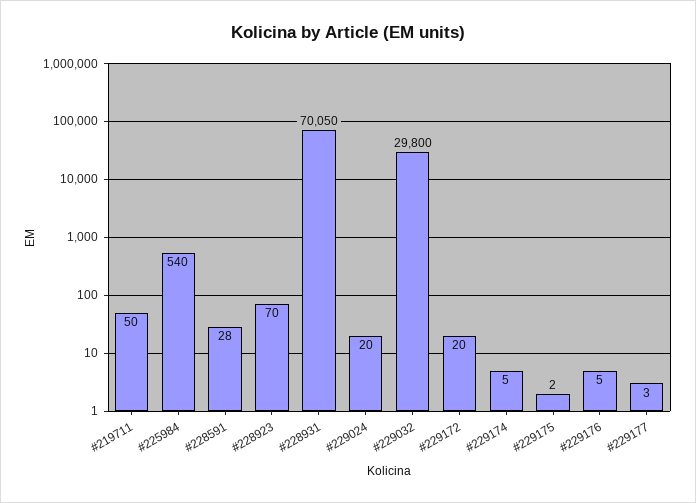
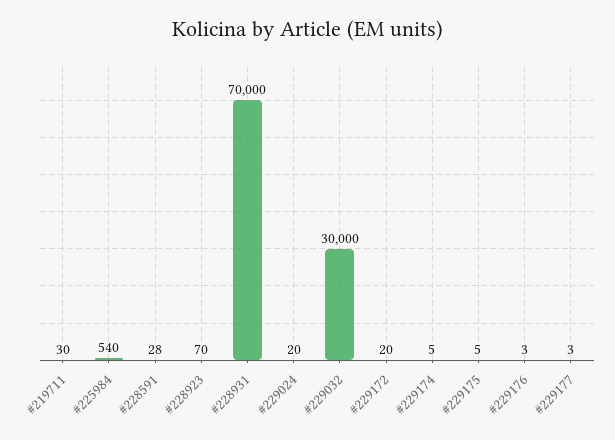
  {
-   "#219711": 50,
+   "#219711": 30,
    "#225984": 540,
    "#228591": 28,
    "#228923": 70,
-   "#228931": 70050,
+   "#228931": 70000,
    "#229024": 20,
-   "#229032": 29800,
+   "#229032": 30000,
    "#229172": 20,
    "#229174": 5,
-   "#229175": 2,
+   "#229175": 5,
-   "#229176": 5,
+   "#229176": 3,
    "#229177": 3
  }

